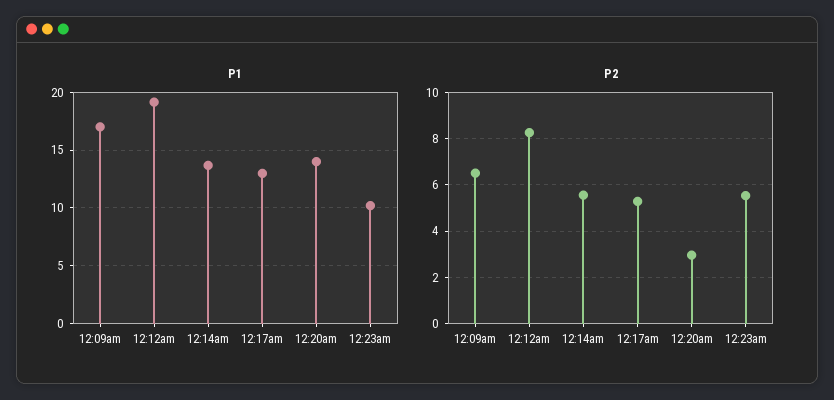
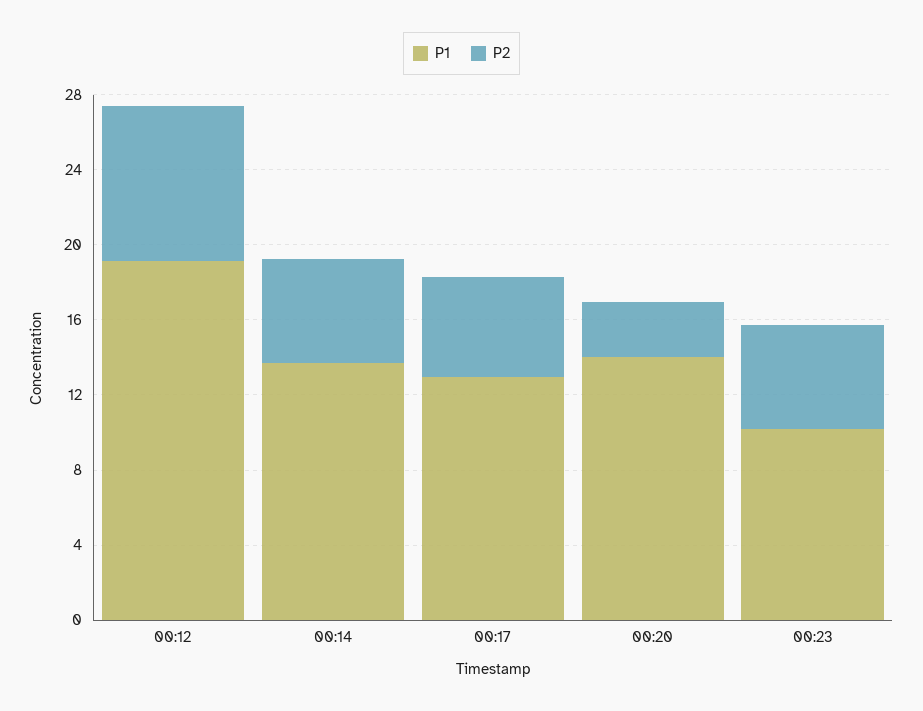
  {
    "P1": {
-     "12:09am": 17,
      "12:12am": 19,
      "12:14am": 14,
      "12:17am": 13,
      "12:20am": 14,
      "12:23am": 10
    },
    "P2": {
-     "12:09am": 6.5,
      "12:12am": 8.5,
      "12:14am": 5.5,
      "12:17am": 5.5,
      "12:20am": 3,
      "12:23am": 5.5
    }
  }

